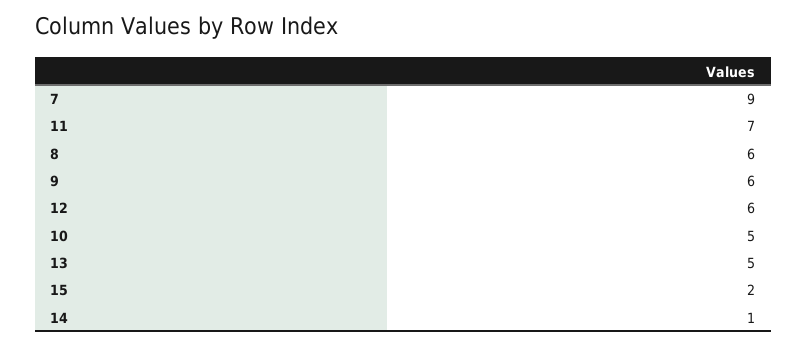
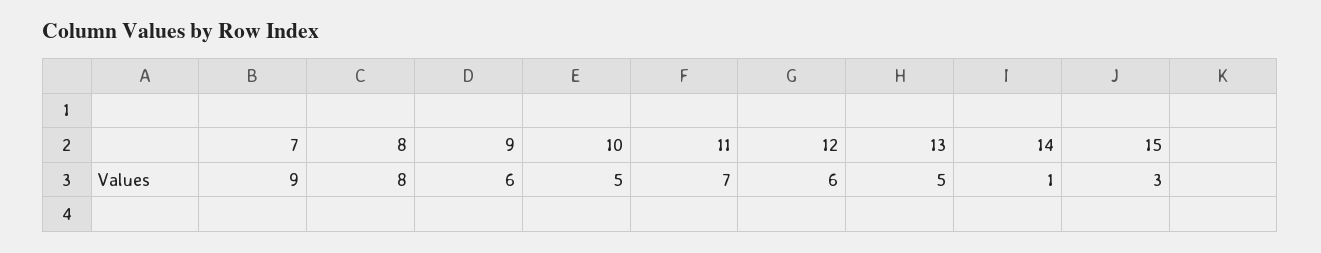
  {
    "7": 9,
    "11": 7,
-   "8": 6,
+   "8": 8,
    "9": 6,
    "12": 6,
    "10": 5,
    "13": 5,
-   "15": 2,
+   "15": 3,
    "14": 1
  }

